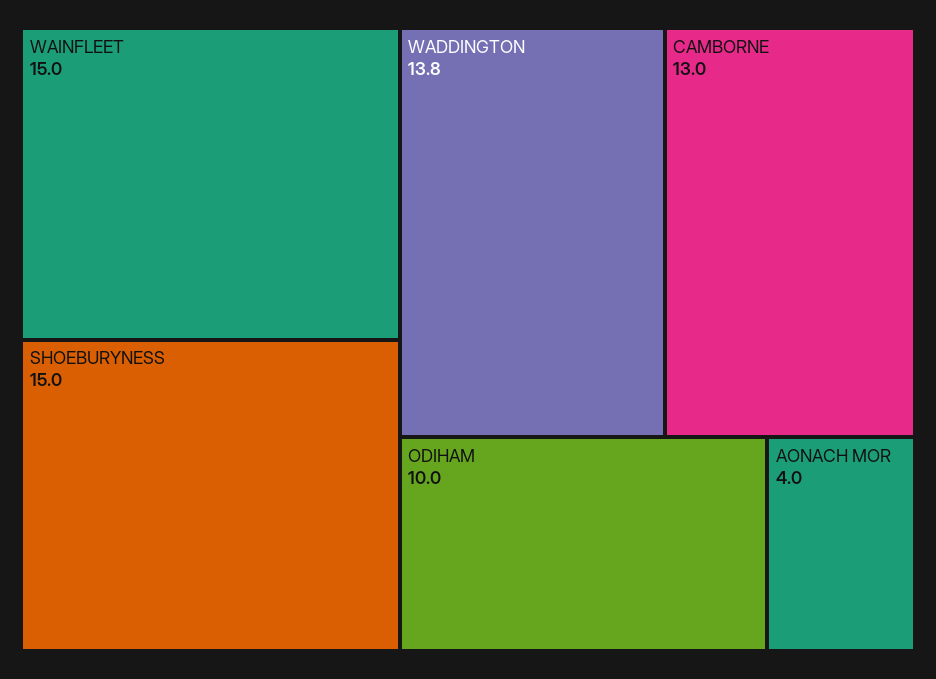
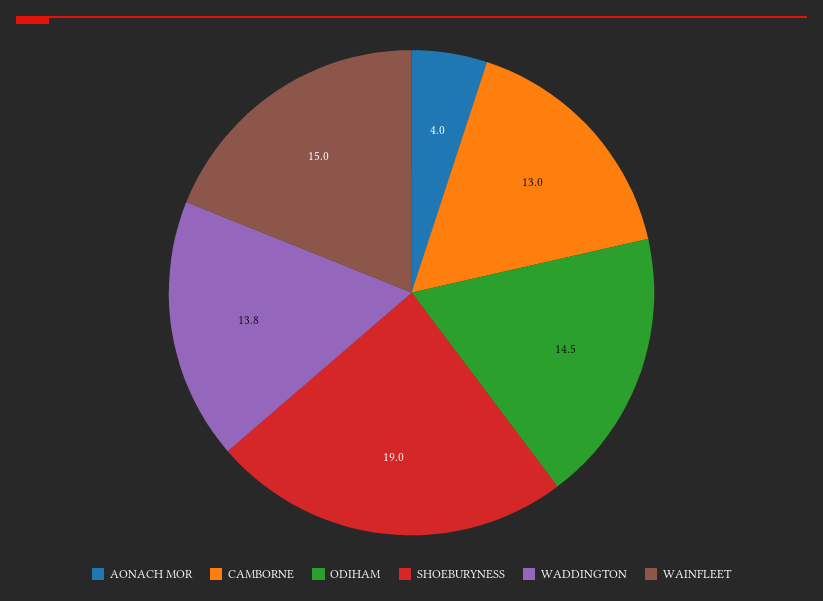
  {
    "WAINFLEET": 15,
-   "SHOEBURYNESS": 15,
+   "SHOEBURYNESS": 19,
    "WADDINGTON": 13.8,
    "CAMBORNE": 13,
-   "ODIHAM": 10,
+   "ODIHAM": 14.5,
    "AONACH MOR": 4
  }

